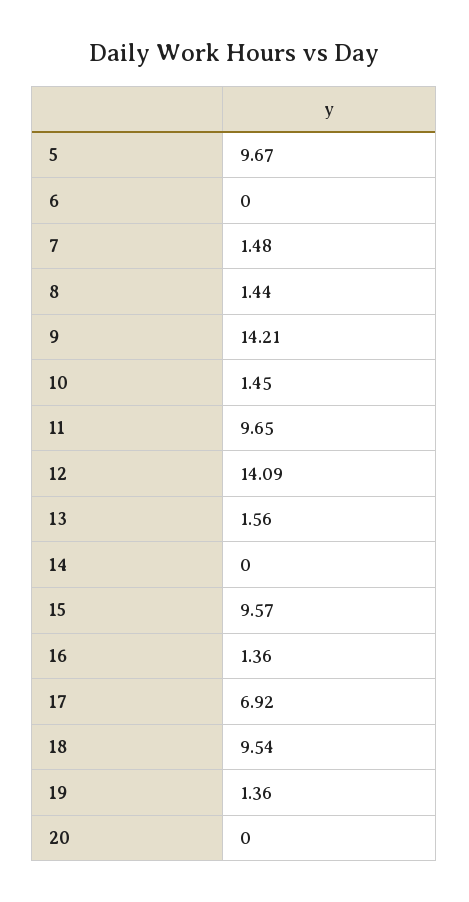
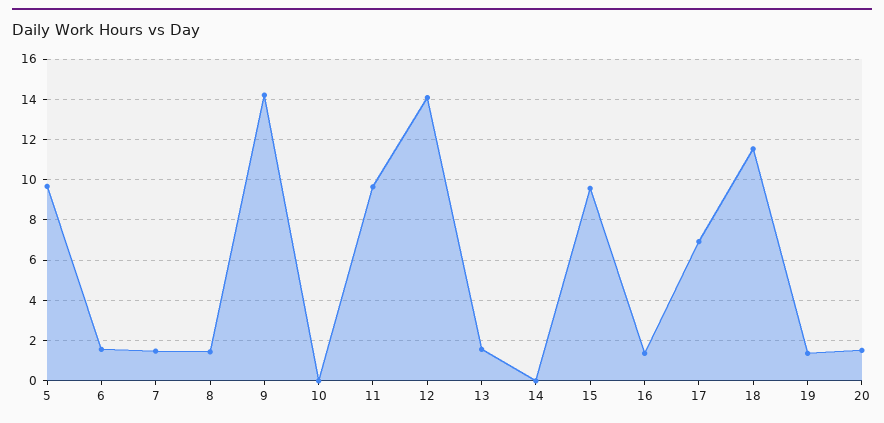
  {
    "5": 9.67,
-   "6": 0,
+   "6": 1.5,
    "7": 1.48,
    "8": 1.44,
    "9": 14.21,
-   "10": 1.45,
+   "10": 0,
    "11": 9.65,
    "12": 14.09,
    "13": 1.56,
    "14": 0,
    "15": 9.57,
    "16": 1.36,
    "17": 6.92,
-   "18": 9.54,
+   "18": 11.5,
    "19": 1.36,
-   "20": 0
+   "20": 1.5
  }

